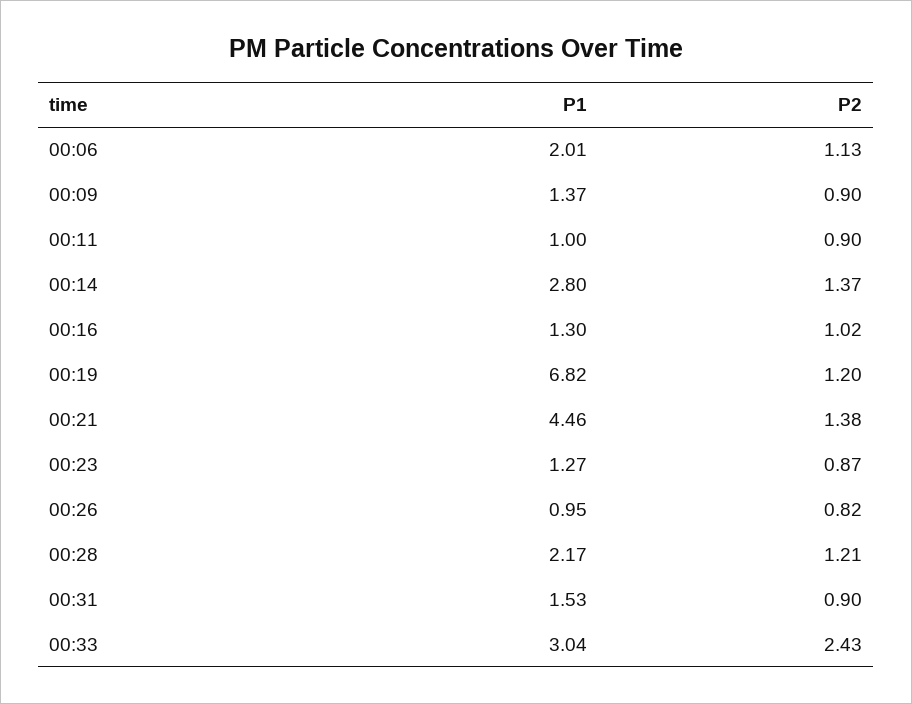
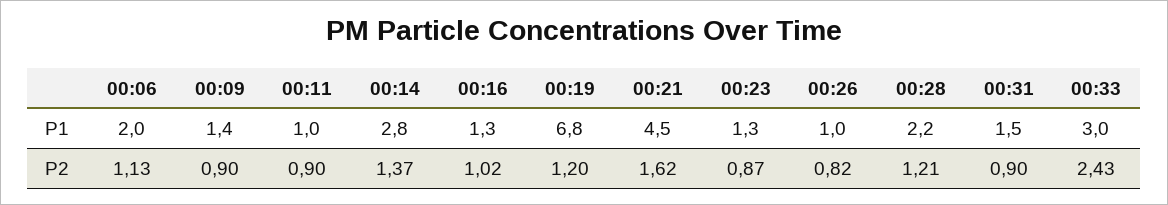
  {
    "P1": {
      "00:06": 2.01,
      "00:09": 1.37,
      "00:11": 1,
      "00:14": 2.8,
      "00:16": 1.3,
      "00:19": 6.82,
      "00:21": 4.46,
      "00:23": 1.27,
      "00:26": 0.95,
      "00:28": 2.17,
      "00:31": 1.53,
      "00:33": 3.04
    },
    "P2": {
      "00:06": 1.13,
      "00:09": 0.9,
      "00:11": 0.9,
      "00:14": 1.37,
      "00:16": 1.02,
      "00:19": 1.2,
-     "00:21": 1.38,
+     "00:21": 1.62,
      "00:23": 0.87,
      "00:26": 0.82,
      "00:28": 1.21,
      "00:31": 0.9,
      "00:33": 2.43
    }
  }

